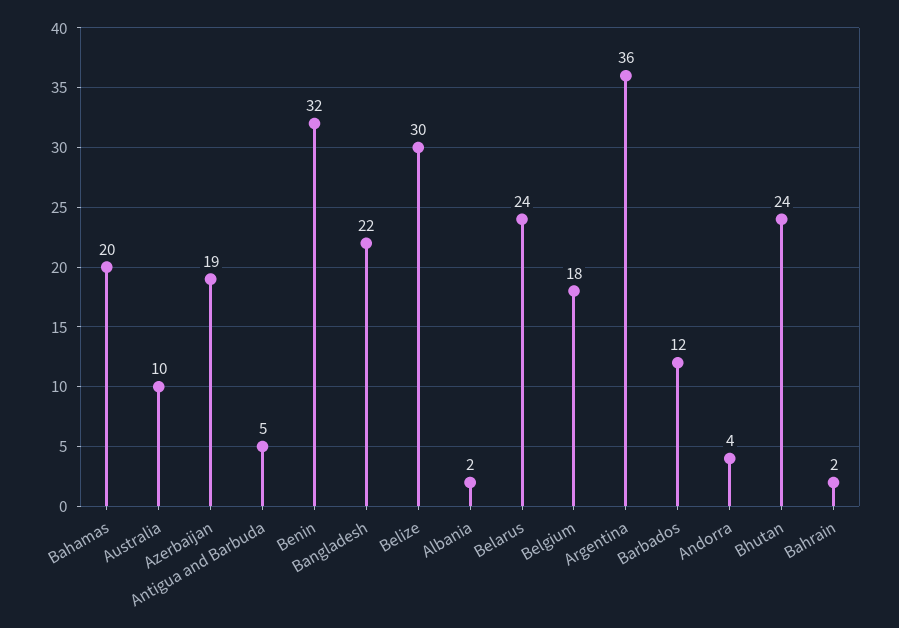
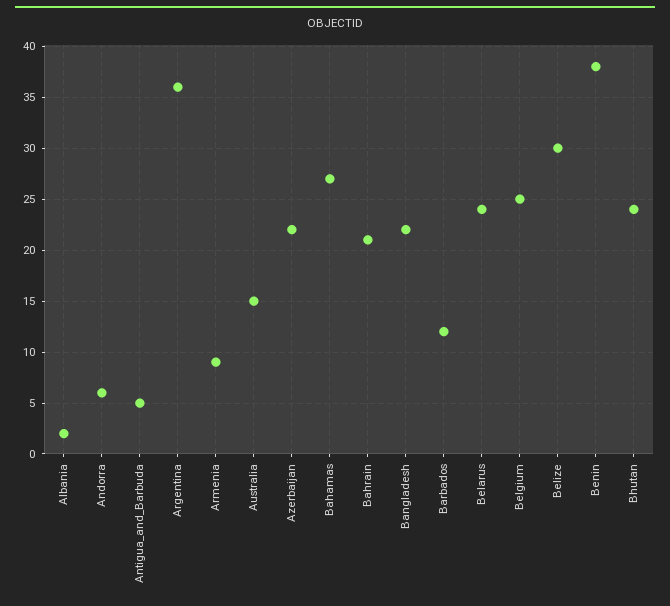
  {
-   "Bahamas": 20,
+   "Bahamas": 27,
-   "Australia": 10,
+   "Australia": 15,
-   "Azerbaijan": 19,
+   "Azerbaijan": 22,
    "Antigua and Barbuda": 5,
-   "Benin": 32,
+   "Benin": 38,
    "Bangladesh": 22,
    "Belize": 30,
    "Albania": 2,
    "Belarus": 24,
-   "Belgium": 18,
+   "Belgium": 25,
    "Argentina": 36,
    "Barbados": 12,
-   "Andorra": 4,
+   "Andorra": 6,
    "Bhutan": 24,
-   "Bahrain": 2
+   "Bahrain": 21,
+   "Armenia": 9
  }

